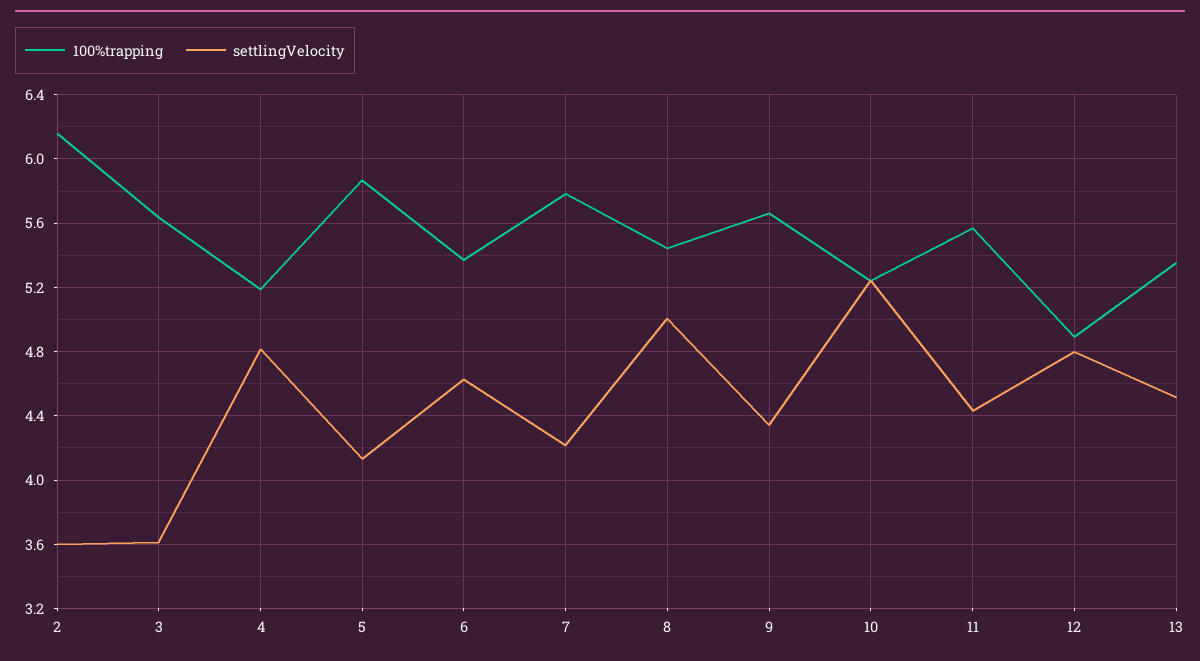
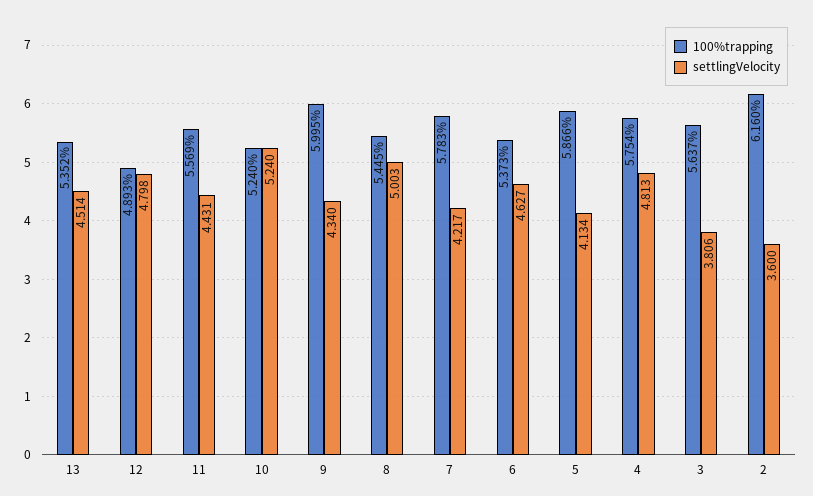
  {
    "100%trapping": {
      "2": 6.16,
      "3": 5.637,
-     "4": 5.2,
+     "4": 5.754,
      "5": 5.866,
      "6": 5.373,
      "7": 5.783,
      "8": 5.445,
-     "9": 5.65,
+     "9": 5.995,
      "10": 5.24,
      "11": 5.569,
      "12": 4.893,
      "13": 5.352
    },
    "settlingVelocity": {
      "2": 3.6,
-     "3": 3.6,
+     "3": 3.806,
      "4": 4.813,
      "5": 4.134,
      "6": 4.627,
      "7": 4.217,
      "8": 5.003,
      "9": 4.34,
      "10": 5.24,
      "11": 4.431,
      "12": 4.798,
      "13": 4.514
    }
  }

